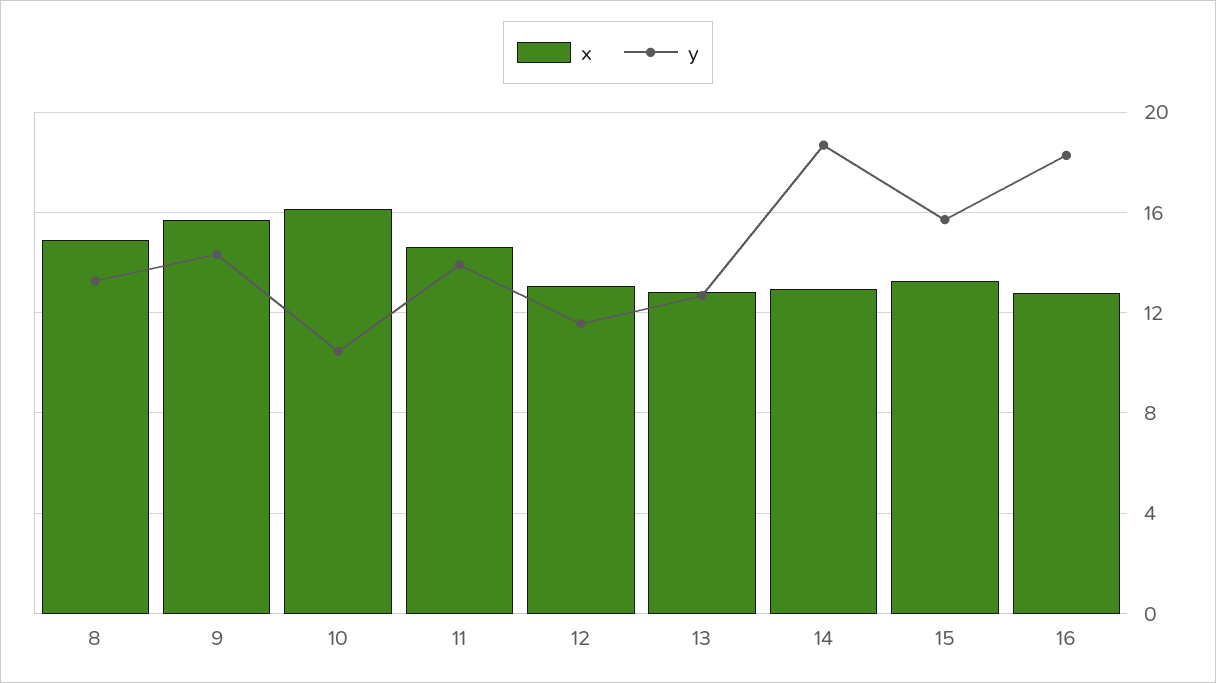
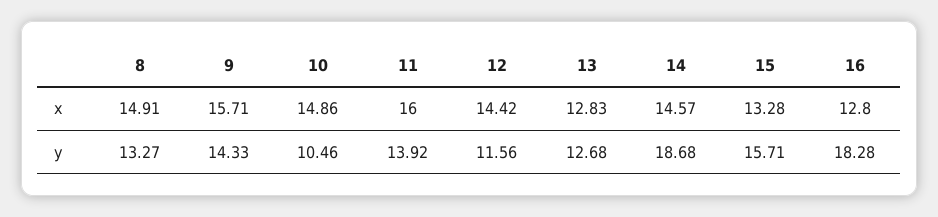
  {
    "x": {
      "8": 14.91,
      "9": 15.71,
-     "10": 16,
+     "10": 14.86,
-     "11": 14.5,
+     "11": 16,
-     "12": 13,
+     "12": 14.42,
      "13": 12.83,
-     "14": 13,
+     "14": 14.57,
      "15": 13.28,
      "16": 12.8
    },
    "y": {
      "8": 13.27,
      "9": 14.33,
      "10": 10.46,
      "11": 13.92,
      "12": 11.56,
      "13": 12.68,
      "14": 18.68,
      "15": 15.71,
      "16": 18.28
    }
  }

